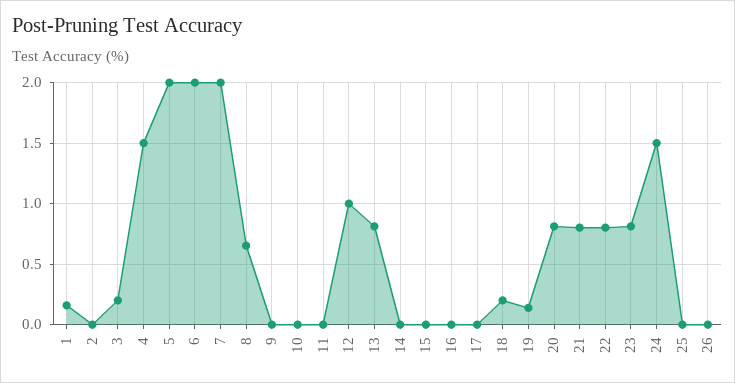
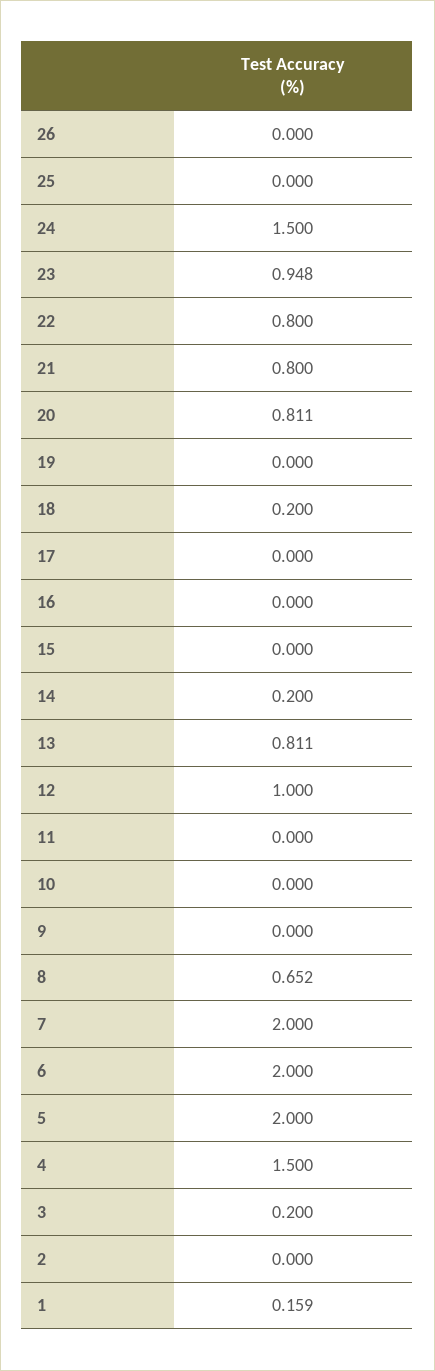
  {
    "1": 0.159,
    "2": 0,
    "3": 0.2,
    "4": 1.5,
    "5": 2,
    "6": 2,
    "7": 2,
    "8": 0.652,
    "9": 0,
    "10": 0,
    "11": 0,
    "12": 1,
    "13": 0.811,
-   "14": 0,
+   "14": 0.2,
    "15": 0,
    "16": 0,
    "17": 0,
    "18": 0.2,
-   "19": 0.15,
+   "19": 0,
    "20": 0.811,
    "21": 0.8,
    "22": 0.8,
-   "23": 0.8,
+   "23": 0.948,
    "24": 1.5,
    "25": 0,
    "26": 0
  }

